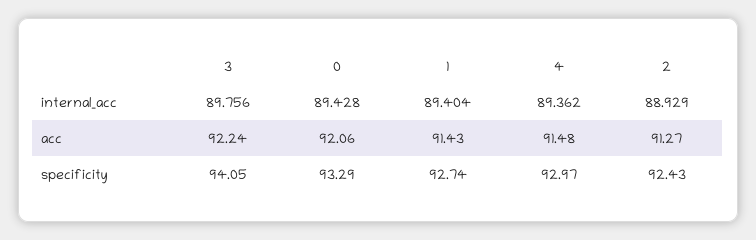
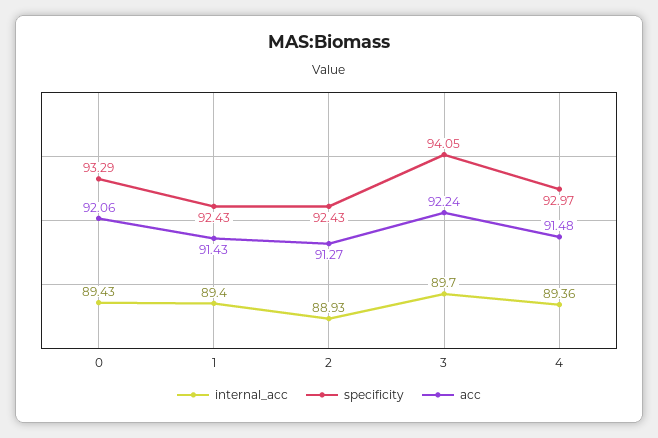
  {
    "internal_acc": {
-     "3": 89.756,
+     "3": 89.7,
      "0": 89.428,
      "1": 89.404,
      "4": 89.362,
      "2": 88.929
    },
    "acc": {
      "3": 92.24,
      "0": 92.06,
      "1": 91.43,
      "4": 91.48,
      "2": 91.27
    },
    "specificity": {
      "3": 94.05,
      "0": 93.29,
-     "1": 92.74,
+     "1": 92.43,
      "4": 92.97,
      "2": 92.43
    }
  }

